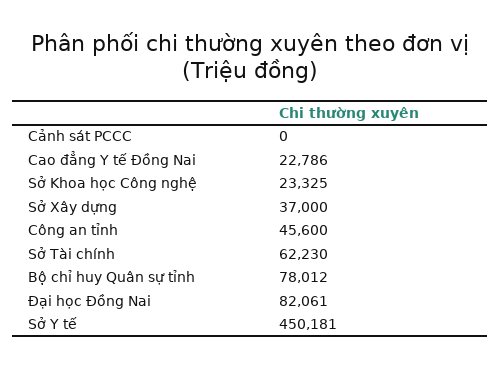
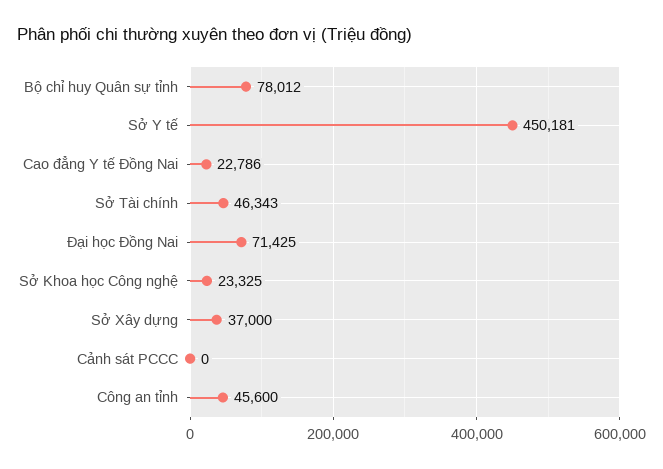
  {
    "Cảnh sát PCCC": 0,
    "Cao đẳng Y tế Đồng Nai": 22786,
    "Sở Khoa học Công nghệ": 23325,
    "Sở Xây dựng": 37000,
    "Công an tỉnh": 45600,
-   "Sở Tài chính": 62230,
+   "Sở Tài chính": 46343,
    "Bộ chỉ huy Quân sự tỉnh": 78012,
-   "Đại học Đồng Nai": 82061,
+   "Đại học Đồng Nai": 71425,
    "Sở Y tế": 450181
  }

